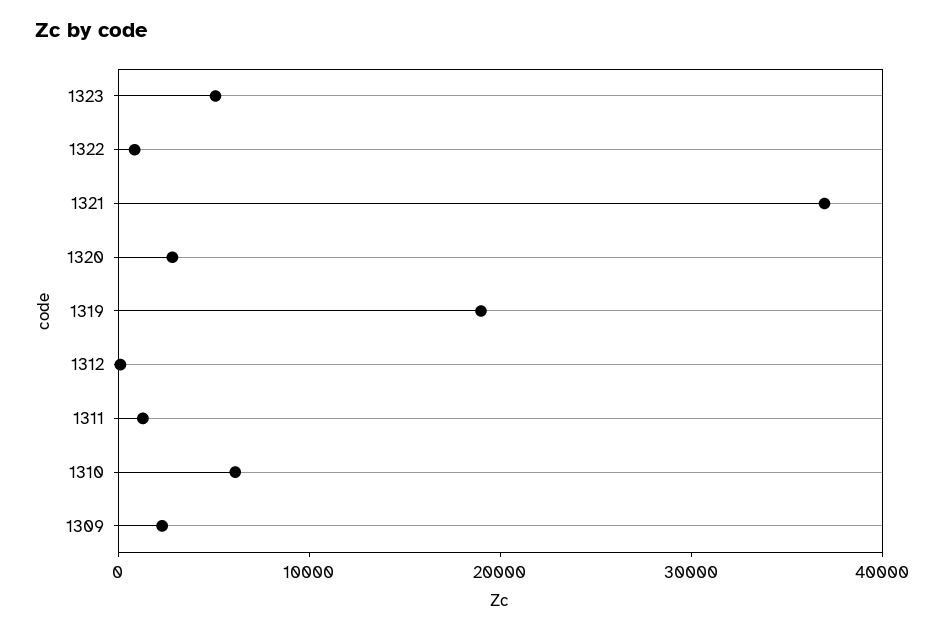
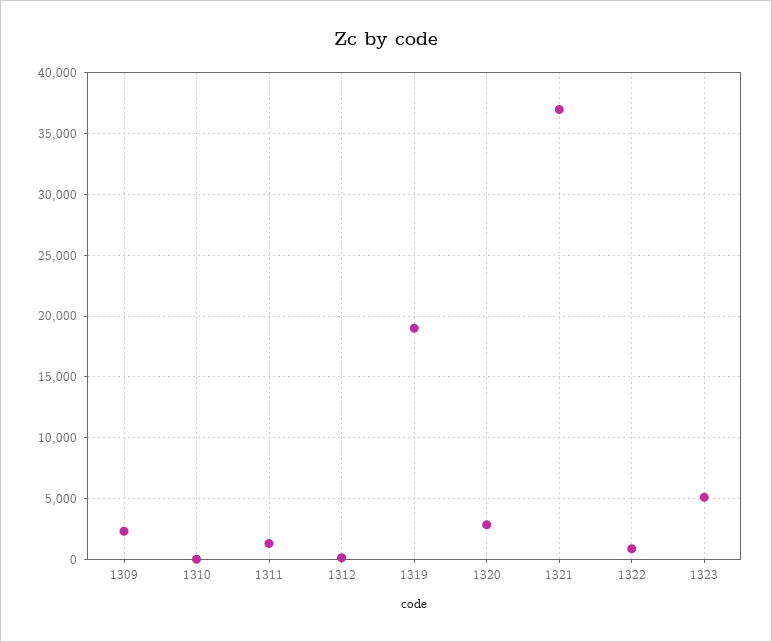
  {
    "1323": 5000,
    "1322": 1000,
    "1321": 37000,
    "1320": 3000,
    "1319": 19000,
    "1312": 0,
    "1311": 1500,
-   "1310": 6000,
+   "1310": 0,
    "1309": 2500
  }

